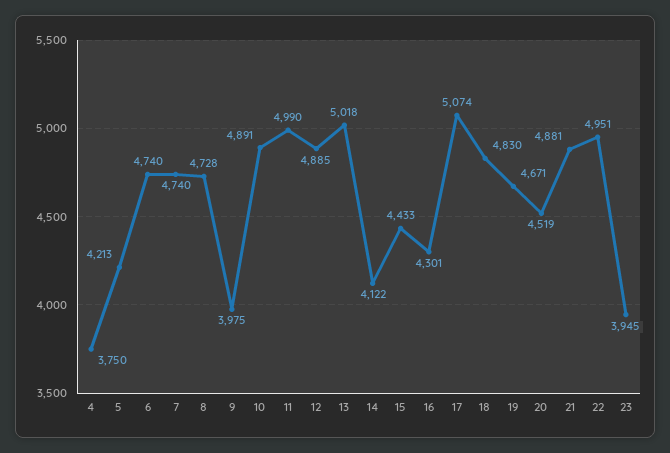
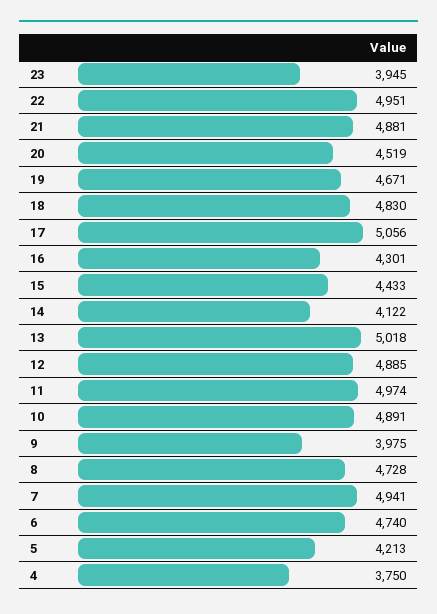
  {
    "4": 3750,
    "5": 4213,
    "6": 4740,
-   "7": 4740,
+   "7": 4941,
    "8": 4728,
    "9": 3975,
    "10": 4891,
-   "11": 4990,
+   "11": 4974,
    "12": 4885,
    "13": 5018,
    "14": 4122,
    "15": 4433,
    "16": 4301,
-   "17": 5074,
+   "17": 5056,
    "18": 4830,
    "19": 4671,
    "20": 4519,
    "21": 4881,
    "22": 4951,
    "23": 3945
  }

